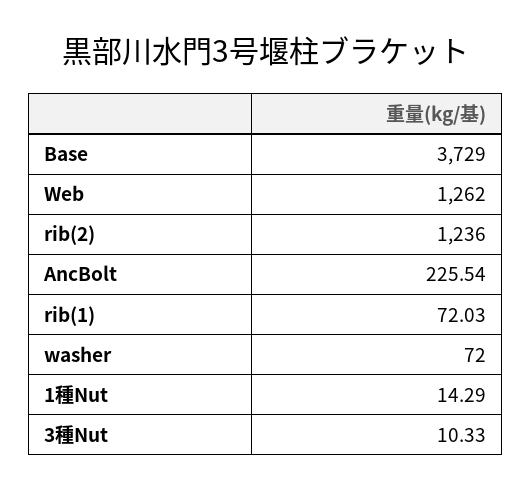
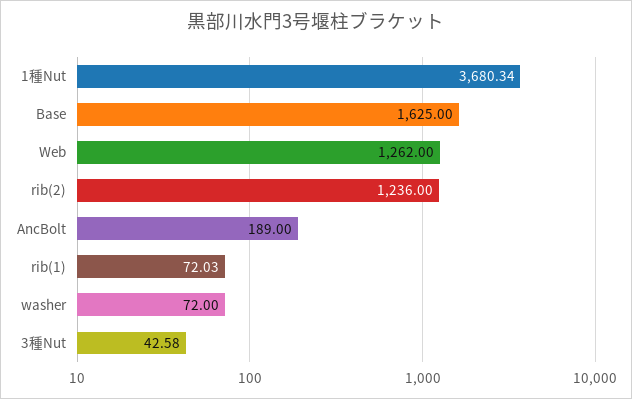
  {
-   "Base": 3729,
+   "Base": 1625,
    "Web": 1262,
    "rib(2)": 1236,
-   "AncBolt": 225.54,
+   "AncBolt": 189,
    "rib(1)": 72.03,
    "washer": 72,
-   "1種Nut": 14.29,
+   "1種Nut": 3680.34,
-   "3種Nut": 10.33
+   "3種Nut": 42.58
  }

